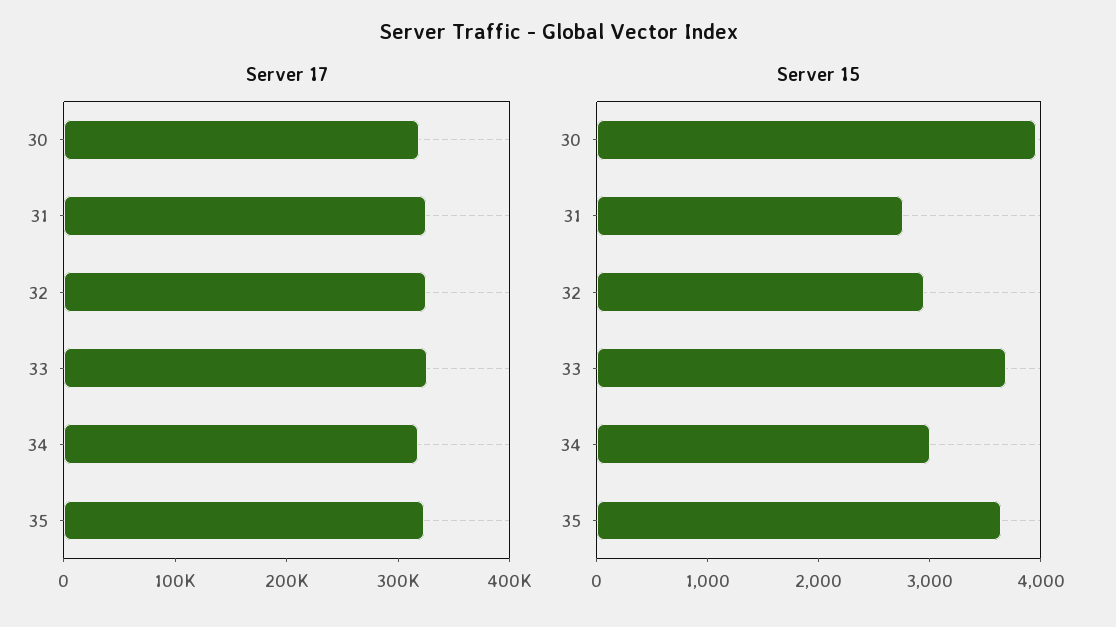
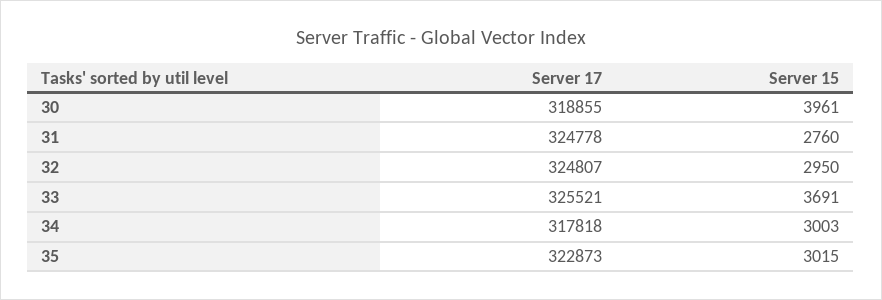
  {
    "Server 17": {
      "30": 318855,
      "31": 324778,
      "32": 324807,
      "33": 325521,
      "34": 317818,
      "35": 322873
    },
    "Server 15": {
      "30": 3961,
      "31": 2760,
      "32": 2950,
      "33": 3691,
      "34": 3003,
-     "35": 3600
+     "35": 3015
    }
  }

